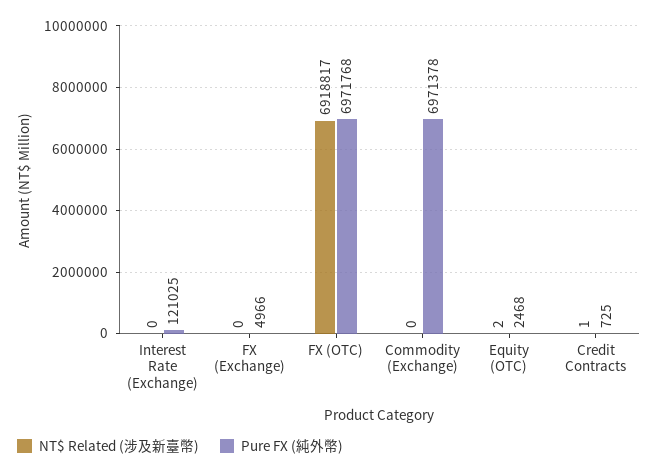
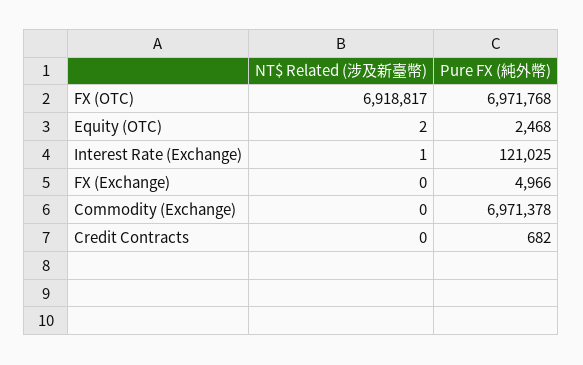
  {
    "NT$ Related (涉及新臺幣)": {
-     "Interest Rate (Exchange)": 0,
+     "Interest Rate (Exchange)": 1,
      "FX (Exchange)": 0,
      "FX (OTC)": 6918817,
      "Commodity (Exchange)": 0,
      "Equity (OTC)": 2,
-     "Credit Contracts": 1
+     "Credit Contracts": 0
    },
    "Pure FX (純外幣)": {
      "Interest Rate (Exchange)": 121025,
      "FX (Exchange)": 4966,
      "FX (OTC)": 6971768,
      "Commodity (Exchange)": 6971378,
      "Equity (OTC)": 2468,
-     "Credit Contracts": 725
+     "Credit Contracts": 682
    }
  }

